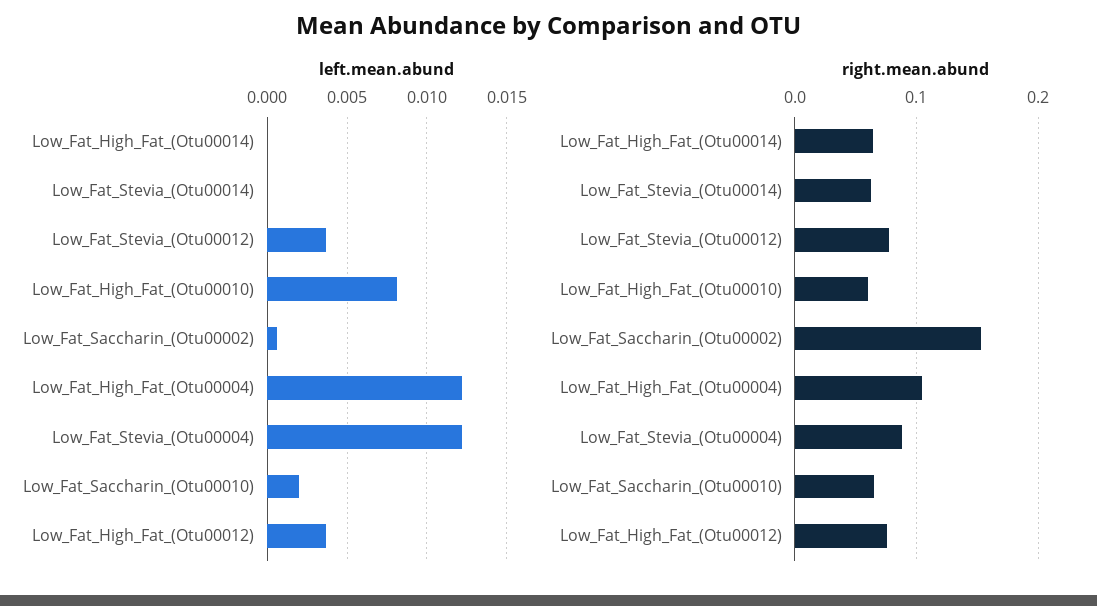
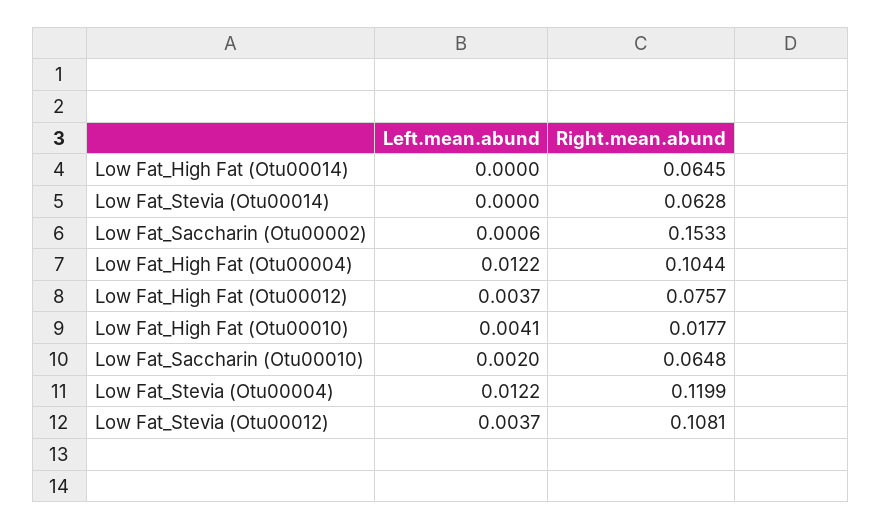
  {
    "left.mean.abund": {
      "Low_Fat_High_Fat_(Otu00014)": 0,
      "Low_Fat_Stevia_(Otu00014)": 0,
      "Low_Fat_Stevia_(Otu00012)": 0.0037,
-     "Low_Fat_High_Fat_(Otu00010)": 0.008,
+     "Low_Fat_High_Fat_(Otu00010)": 0.0041,
      "Low_Fat_Saccharin_(Otu00002)": 0.0006,
      "Low_Fat_High_Fat_(Otu00004)": 0.0122,
      "Low_Fat_Stevia_(Otu00004)": 0.0122,
      "Low_Fat_Saccharin_(Otu00010)": 0.002,
      "Low_Fat_High_Fat_(Otu00012)": 0.0037
    },
    "right.mean.abund": {
      "Low_Fat_High_Fat_(Otu00014)": 0.0645,
      "Low_Fat_Stevia_(Otu00014)": 0.0628,
-     "Low_Fat_Stevia_(Otu00012)": 0.08,
+     "Low_Fat_Stevia_(Otu00012)": 0.1081,
-     "Low_Fat_High_Fat_(Otu00010)": 0.06,
+     "Low_Fat_High_Fat_(Otu00010)": 0.0177,
      "Low_Fat_Saccharin_(Otu00002)": 0.1533,
      "Low_Fat_High_Fat_(Otu00004)": 0.1044,
-     "Low_Fat_Stevia_(Otu00004)": 0.09,
+     "Low_Fat_Stevia_(Otu00004)": 0.1199,
      "Low_Fat_Saccharin_(Otu00010)": 0.0648,
      "Low_Fat_High_Fat_(Otu00012)": 0.0757
    }
  }

